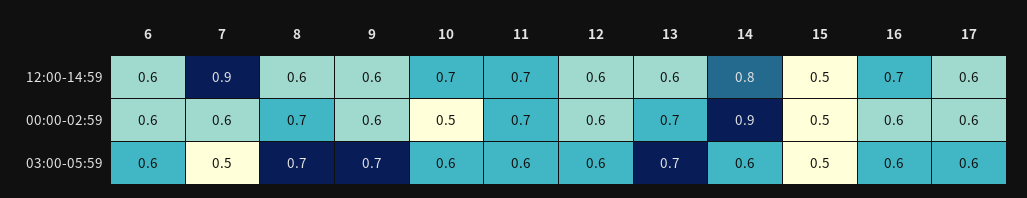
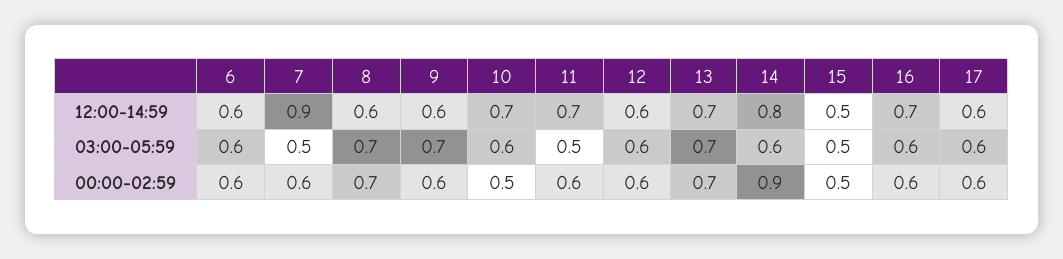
  {
    "6": {
      "12:00-14:59": 0.6,
      "00:00-02:59": 0.6,
      "03:00-05:59": 0.6
    },
    "7": {
      "12:00-14:59": 0.9,
      "00:00-02:59": 0.6,
      "03:00-05:59": 0.5
    },
    "8": {
      "12:00-14:59": 0.6,
      "00:00-02:59": 0.7,
      "03:00-05:59": 0.7
    },
    "9": {
      "12:00-14:59": 0.6,
      "00:00-02:59": 0.6,
      "03:00-05:59": 0.7
    },
    "10": {
      "12:00-14:59": 0.7,
      "00:00-02:59": 0.5,
      "03:00-05:59": 0.6
    },
    "11": {
      "12:00-14:59": 0.7,
-     "00:00-02:59": 0.7,
+     "00:00-02:59": 0.6,
-     "03:00-05:59": 0.6
+     "03:00-05:59": 0.5
    },
    "12": {
      "12:00-14:59": 0.6,
      "00:00-02:59": 0.6,
      "03:00-05:59": 0.6
    },
    "13": {
-     "12:00-14:59": 0.6,
+     "12:00-14:59": 0.7,
      "00:00-02:59": 0.7,
      "03:00-05:59": 0.7
    },
    "14": {
      "12:00-14:59": 0.8,
      "00:00-02:59": 0.9,
      "03:00-05:59": 0.6
    },
    "15": {
      "12:00-14:59": 0.5,
      "00:00-02:59": 0.5,
      "03:00-05:59": 0.5
    },
    "16": {
      "12:00-14:59": 0.7,
      "00:00-02:59": 0.6,
      "03:00-05:59": 0.6
    },
    "17": {
      "12:00-14:59": 0.6,
      "00:00-02:59": 0.6,
      "03:00-05:59": 0.6
    }
  }

